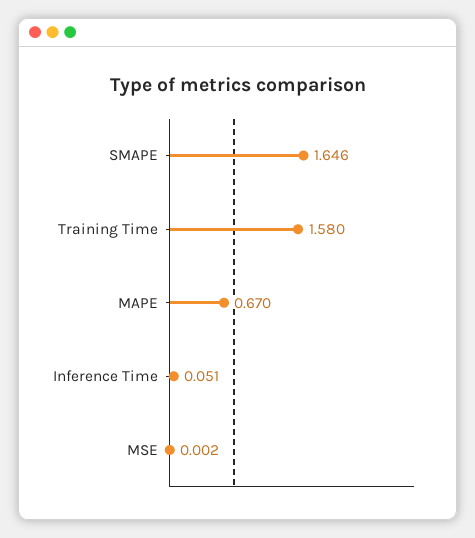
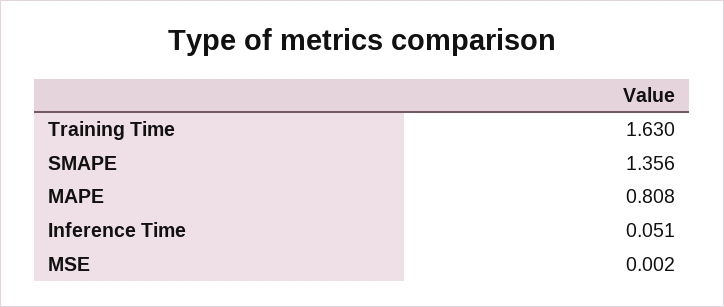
  {
-   "SMAPE": 1.646,
+   "SMAPE": 1.356,
-   "Training Time": 1.58,
+   "Training Time": 1.63,
-   "MAPE": 0.67,
+   "MAPE": 0.808,
    "Inference Time": 0.051,
    "MSE": 0.002
  }

